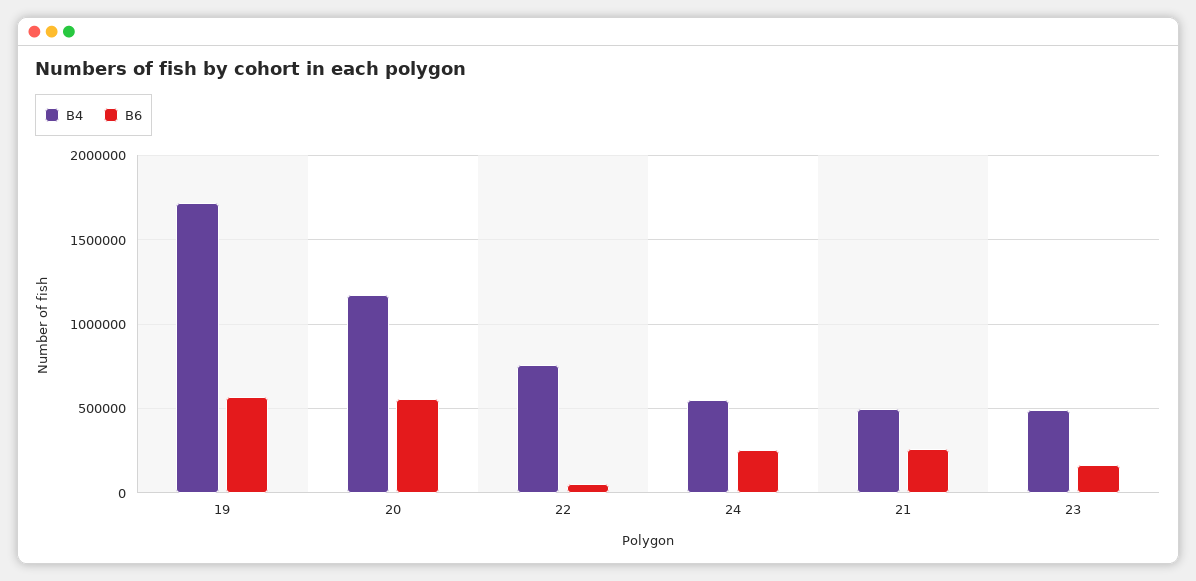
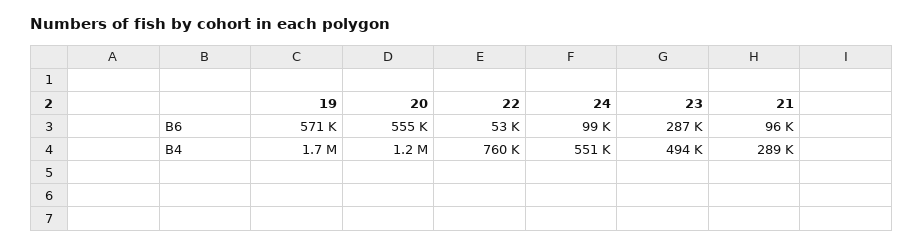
  {
    "B4": {
      "19": 1700000,
      "20": 1200000,
      "22": 760000,
      "24": 551000,
-     "21": 500000,
+     "21": 289000,
      "23": 494000
    },
    "B6": {
      "19": 571000,
      "20": 555000,
      "22": 53000,
-     "24": 250000,
+     "24": 99000,
-     "21": 250000,
+     "21": 96000,
-     "23": 150000
+     "23": 287000
    }
  }

